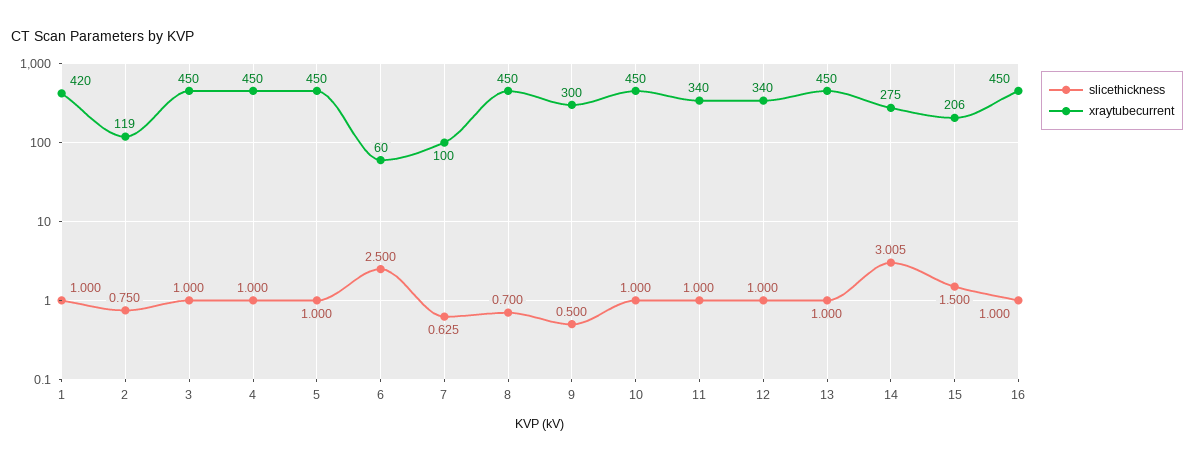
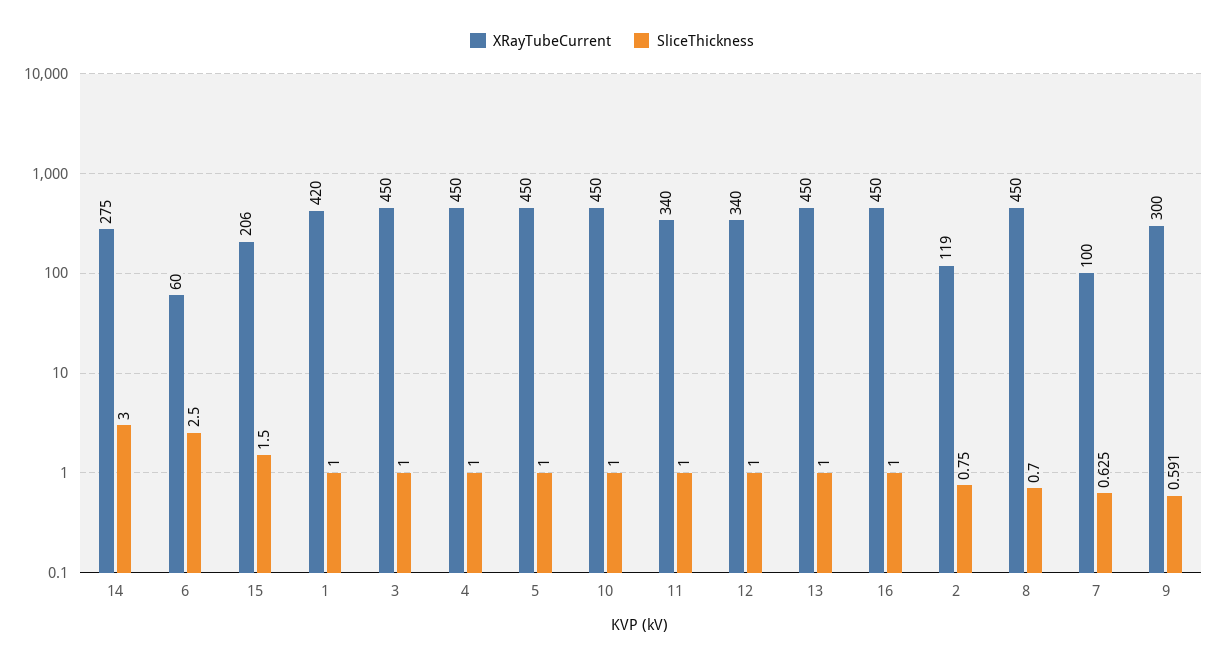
  {
    "slicethickness": {
      "1": 1,
      "2": 0.75,
      "3": 1,
      "4": 1,
      "5": 1,
      "6": 2.5,
      "7": 0.625,
      "8": 0.7,
-     "9": 0.5,
+     "9": 0.591,
      "10": 1,
      "11": 1,
      "12": 1,
      "13": 1,
-     "14": 3.005,
+     "14": 3,
      "15": 1.5,
      "16": 1
    },
    "xraytubecurrent": {
      "1": 420,
      "2": 119,
      "3": 450,
      "4": 450,
      "5": 450,
      "6": 60,
      "7": 100,
      "8": 450,
      "9": 300,
      "10": 450,
      "11": 340,
      "12": 340,
      "13": 450,
      "14": 275,
      "15": 206,
      "16": 450
    }
  }

